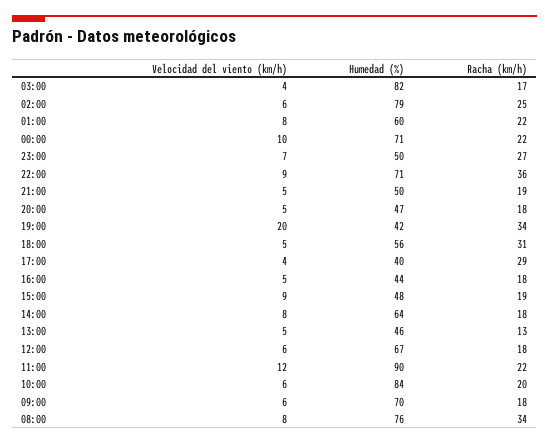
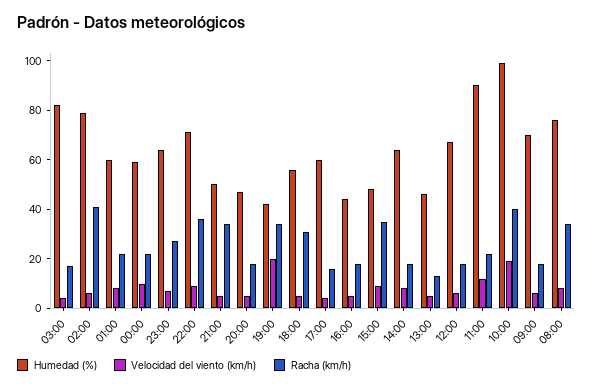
  {
    "Velocidad del viento (km/h)": {
      "03:00": 4,
      "02:00": 6,
      "01:00": 8,
      "00:00": 10,
      "23:00": 7,
      "22:00": 9,
      "21:00": 5,
      "20:00": 5,
      "19:00": 20,
      "18:00": 5,
      "17:00": 4,
      "16:00": 5,
      "15:00": 9,
      "14:00": 8,
      "13:00": 5,
      "12:00": 6,
      "11:00": 12,
-     "10:00": 6,
+     "10:00": 20,
      "09:00": 6,
      "08:00": 8
    },
    "Humedad (%)": {
      "03:00": 82,
      "02:00": 79,
      "01:00": 60,
-     "00:00": 71,
+     "00:00": 60,
-     "23:00": 50,
+     "23:00": 65,
      "22:00": 71,
      "21:00": 50,
      "20:00": 47,
      "19:00": 42,
      "18:00": 56,
-     "17:00": 40,
+     "17:00": 60,
      "16:00": 44,
      "15:00": 48,
      "14:00": 64,
      "13:00": 46,
      "12:00": 67,
      "11:00": 90,
-     "10:00": 84,
+     "10:00": 100,
      "09:00": 70,
      "08:00": 76
    },
    "Racha (km/h)": {
      "03:00": 17,
-     "02:00": 25,
+     "02:00": 40,
      "01:00": 22,
      "00:00": 22,
      "23:00": 27,
      "22:00": 36,
-     "21:00": 19,
+     "21:00": 35,
      "20:00": 18,
      "19:00": 34,
      "18:00": 31,
-     "17:00": 29,
+     "17:00": 15,
      "16:00": 18,
-     "15:00": 19,
+     "15:00": 35,
      "14:00": 18,
      "13:00": 13,
      "12:00": 18,
      "11:00": 22,
-     "10:00": 20,
+     "10:00": 40,
      "09:00": 18,
      "08:00": 34
    }
  }

